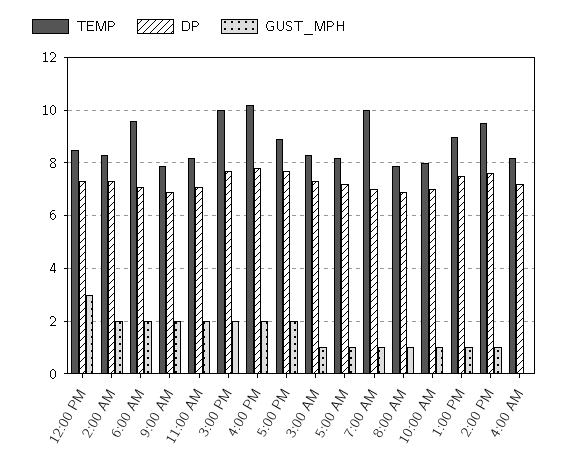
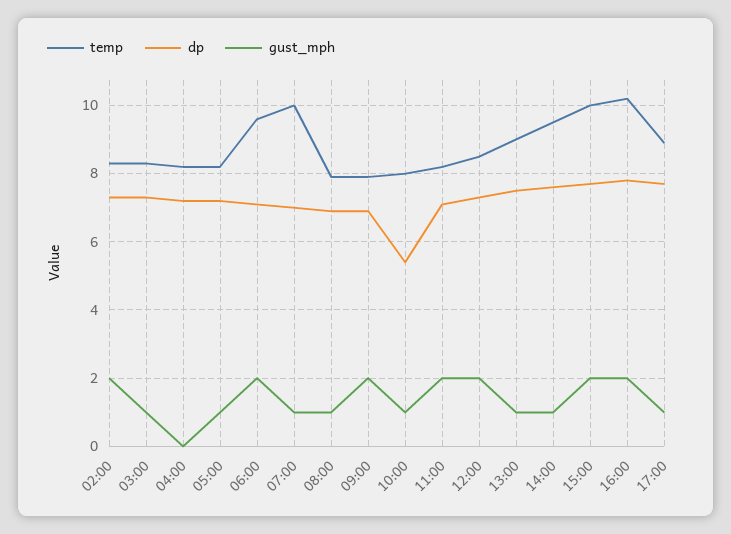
  {
    "TEMP": {
      "12:00 PM": 8.5,
      "2:00 AM": 8.5,
      "6:00 AM": 9.5,
      "9:00 AM": 8,
      "11:00 AM": 8,
      "3:00 PM": 10,
      "4:00 PM": 10,
      "5:00 PM": 9,
      "3:00 AM": 8.5,
      "5:00 AM": 8,
      "7:00 AM": 10,
      "8:00 AM": 8,
      "10:00 AM": 8,
      "1:00 PM": 9,
      "2:00 PM": 9.5,
      "4:00 AM": 8
    },
    "DP": {
      "12:00 PM": 7.5,
      "2:00 AM": 7.5,
      "6:00 AM": 7,
      "9:00 AM": 7,
      "11:00 AM": 7,
      "3:00 PM": 7.5,
      "4:00 PM": 8,
      "5:00 PM": 7.5,
      "3:00 AM": 7.5,
      "5:00 AM": 7,
      "7:00 AM": 7,
      "8:00 AM": 7,
-     "10:00 AM": 7,
+     "10:00 AM": 5.5,
      "1:00 PM": 7.5,
      "2:00 PM": 7.5,
      "4:00 AM": 7
    },
    "GUST_MPH": {
-     "12:00 PM": 3,
+     "12:00 PM": 2,
      "2:00 AM": 2,
      "6:00 AM": 2,
      "9:00 AM": 2,
      "11:00 AM": 2,
      "3:00 PM": 2,
      "4:00 PM": 2,
-     "5:00 PM": 2,
+     "5:00 PM": 1,
      "3:00 AM": 1,
      "5:00 AM": 1,
      "7:00 AM": 1,
      "8:00 AM": 1,
      "10:00 AM": 1,
      "1:00 PM": 1,
      "2:00 PM": 1,
      "4:00 AM": 0
    }
  }

